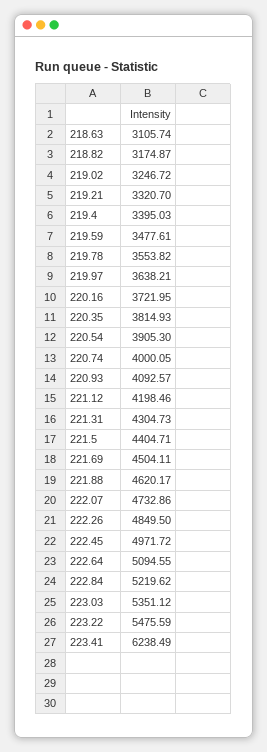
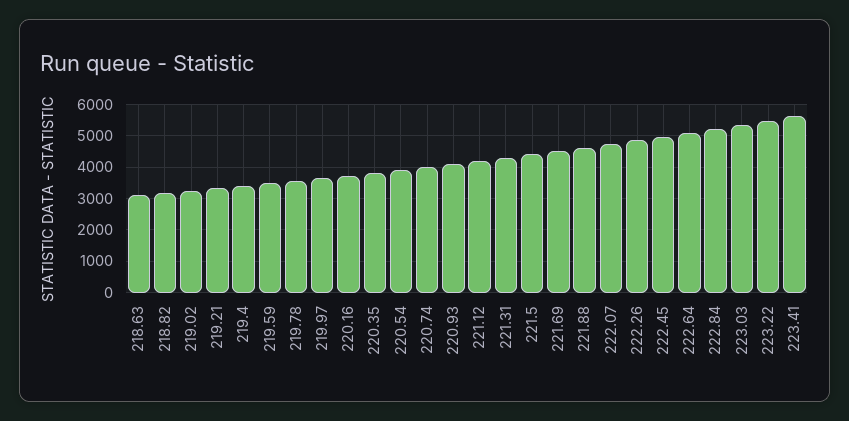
  {
    "218.63": 3105.74,
    "218.82": 3174.87,
    "219.02": 3246.72,
    "219.21": 3320.7,
    "219.4": 3395.03,
    "219.59": 3477.61,
    "219.78": 3553.82,
    "219.97": 3638.21,
    "220.16": 3721.95,
    "220.35": 3814.93,
    "220.54": 3905.3,
    "220.74": 4000.05,
    "220.93": 4092.57,
    "221.12": 4198.46,
    "221.31": 4304.73,
    "221.5": 4404.71,
    "221.69": 4504.11,
    "221.88": 4620.17,
    "222.07": 4732.86,
    "222.26": 4849.5,
    "222.45": 4971.72,
    "222.64": 5094.55,
    "222.84": 5219.62,
    "223.03": 5351.12,
    "223.22": 5475.59,
-   "223.41": 6238.49
+   "223.41": 5600
  }

